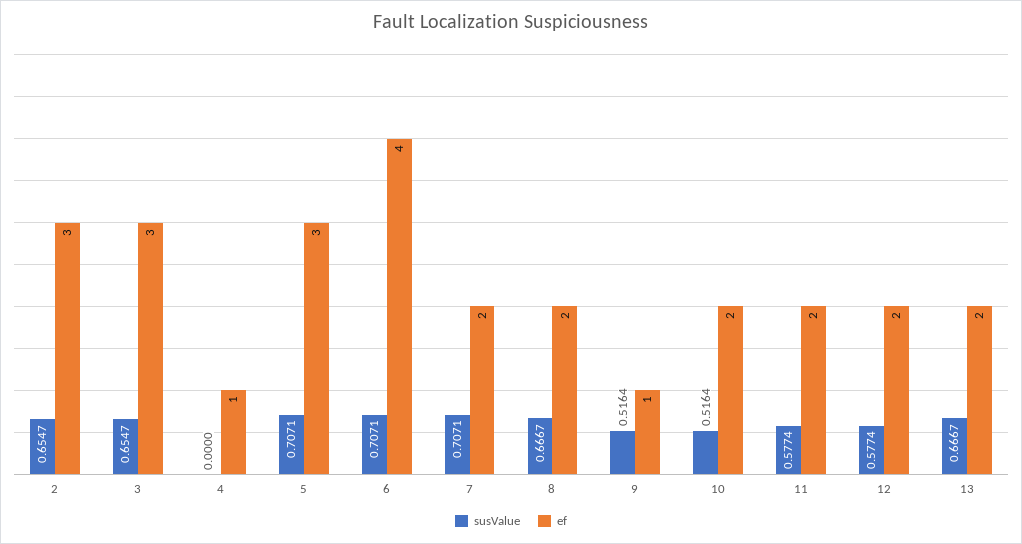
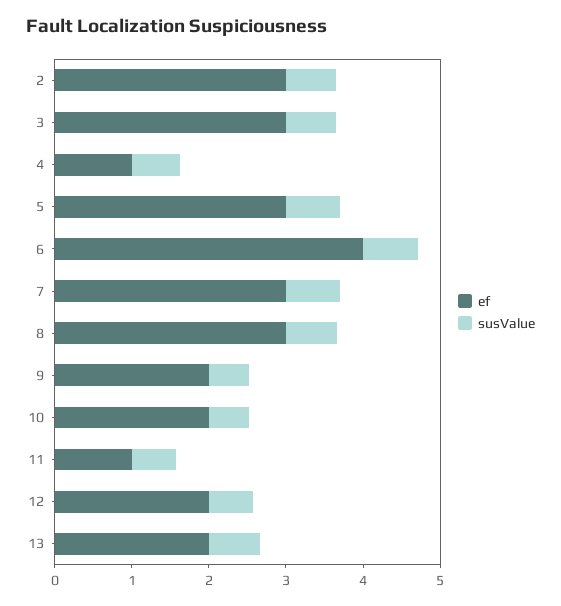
  {
    "susValue": {
      "2": 0.6547,
      "3": 0.6547,
-     "4": 0,
+     "4": 0.6,
      "5": 0.7071,
      "6": 0.7071,
      "7": 0.7071,
      "8": 0.6667,
      "9": 0.5164,
      "10": 0.5164,
      "11": 0.5774,
      "12": 0.5774,
      "13": 0.6667
    },
    "ef": {
      "2": 3,
      "3": 3,
      "4": 1,
      "5": 3,
      "6": 4,
-     "7": 2,
+     "7": 3,
-     "8": 2,
+     "8": 3,
-     "9": 1,
+     "9": 2,
      "10": 2,
-     "11": 2,
+     "11": 1,
      "12": 2,
      "13": 2
    }
  }

